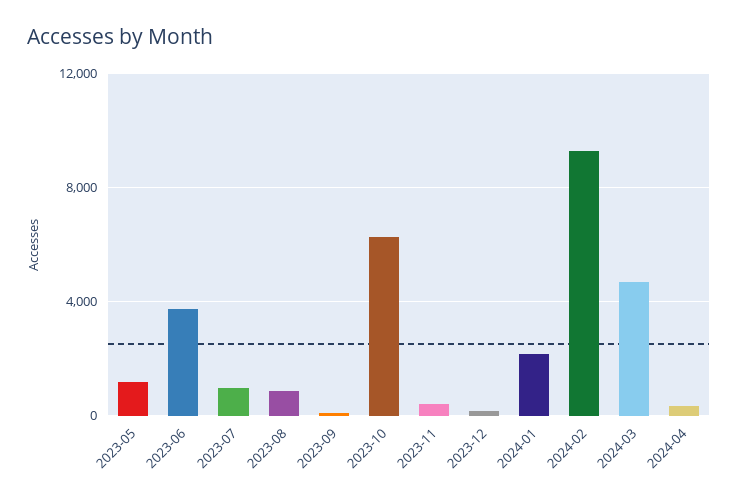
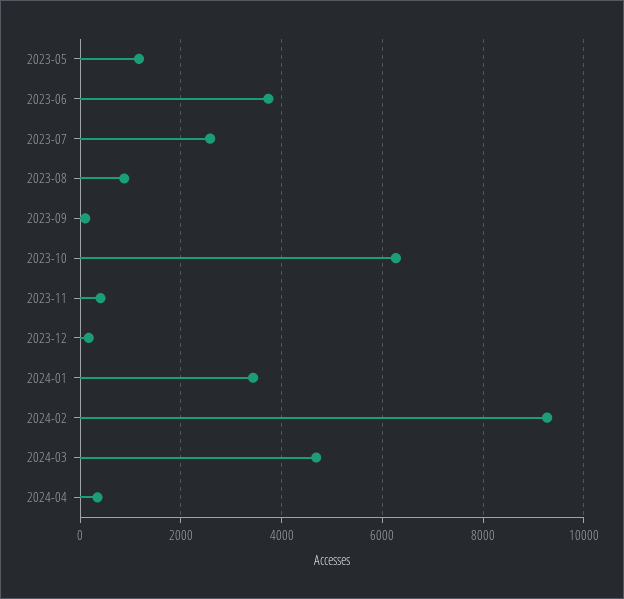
  {
    "2023-05": 1200,
    "2023-06": 3800,
-   "2023-07": 1000,
+   "2023-07": 2600,
    "2023-08": 800,
    "2023-09": 0,
    "2023-10": 6200,
    "2023-11": 400,
    "2023-12": 200,
-   "2024-01": 2000,
+   "2024-01": 3400,
    "2024-02": 9200,
    "2024-03": 4600,
    "2024-04": 400
  }

